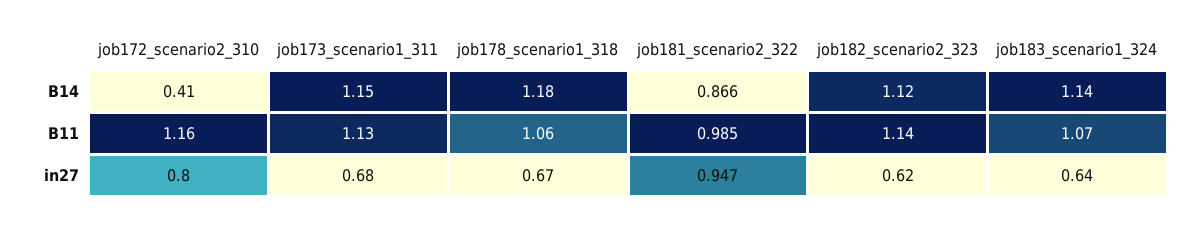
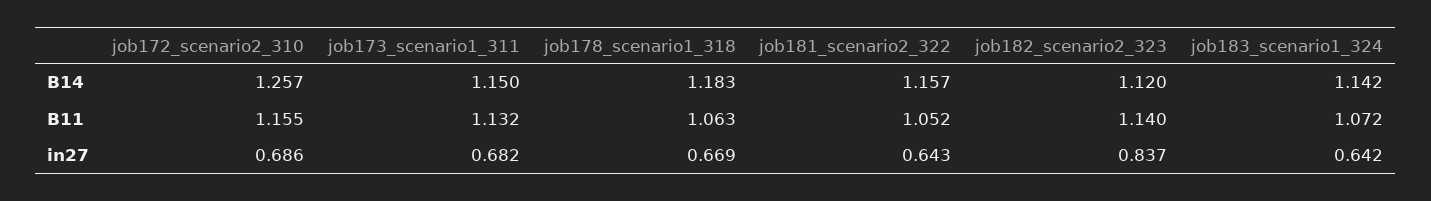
  {
    "job172_scenario2_310": {
-     "B14": 0.41,
+     "B14": 1.257,
      "B11": 1.155,
-     "in27": 0.8
+     "in27": 0.686
    },
    "job173_scenario1_311": {
      "B14": 1.15,
      "B11": 1.132,
      "in27": 0.682
    },
    "job178_scenario1_318": {
      "B14": 1.183,
      "B11": 1.063,
      "in27": 0.669
    },
    "job181_scenario2_322": {
-     "B14": 0.866,
+     "B14": 1.157,
-     "B11": 0.985,
+     "B11": 1.052,
-     "in27": 0.947
+     "in27": 0.643
    },
    "job182_scenario2_323": {
      "B14": 1.12,
      "B11": 1.14,
-     "in27": 0.62
+     "in27": 0.837
    },
    "job183_scenario1_324": {
      "B14": 1.142,
      "B11": 1.072,
      "in27": 0.642
    }
  }

